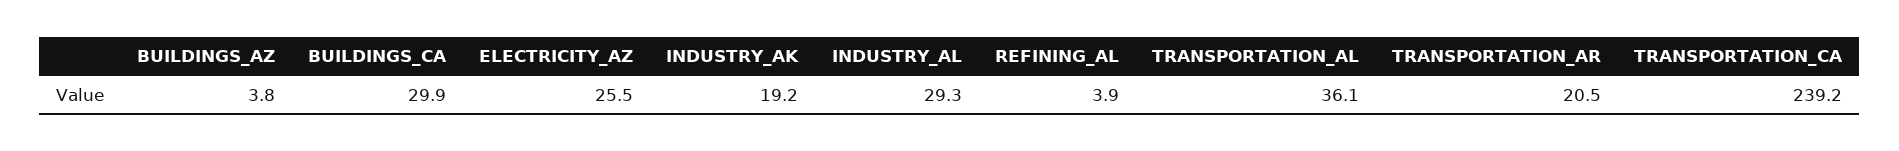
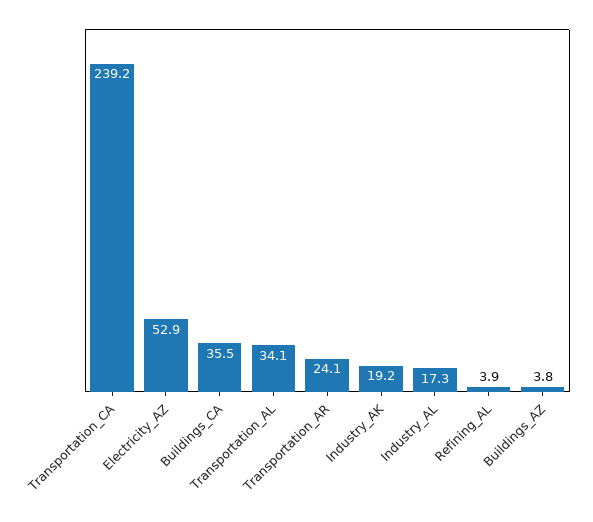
  {
    "BUILDINGS_AZ": 3.8,
-   "BUILDINGS_CA": 29.9,
+   "BUILDINGS_CA": 35.5,
-   "ELECTRICITY_AZ": 25.5,
+   "ELECTRICITY_AZ": 52.9,
    "INDUSTRY_AK": 19.2,
-   "INDUSTRY_AL": 29.3,
+   "INDUSTRY_AL": 17.3,
    "REFINING_AL": 3.9,
-   "TRANSPORTATION_AL": 36.1,
+   "TRANSPORTATION_AL": 34.1,
-   "TRANSPORTATION_AR": 20.5,
+   "TRANSPORTATION_AR": 24.1,
    "TRANSPORTATION_CA": 239.2
  }

